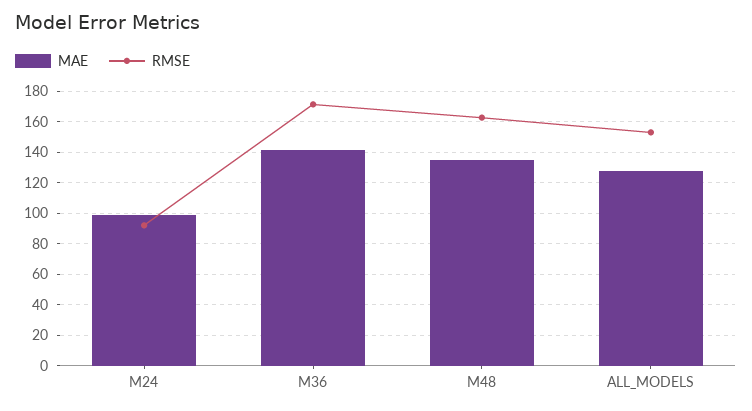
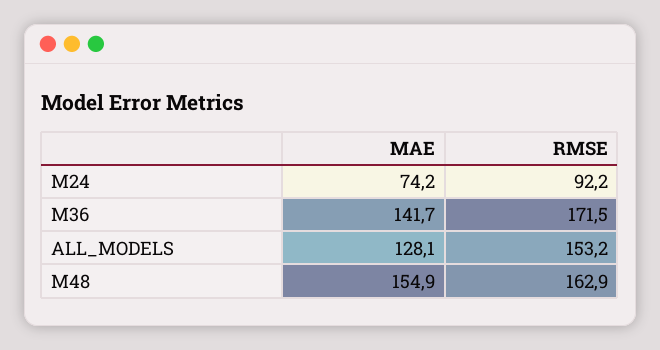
  {
    "MAE": {
-     "M24": 100,
+     "M24": 74.2,
      "M36": 141.7,
-     "M48": 135,
+     "M48": 154.9,
      "ALL_MODELS": 128.1
    },
    "RMSE": {
      "M24": 92.2,
      "M36": 171.5,
      "M48": 162.9,
      "ALL_MODELS": 153.2
    }
  }

